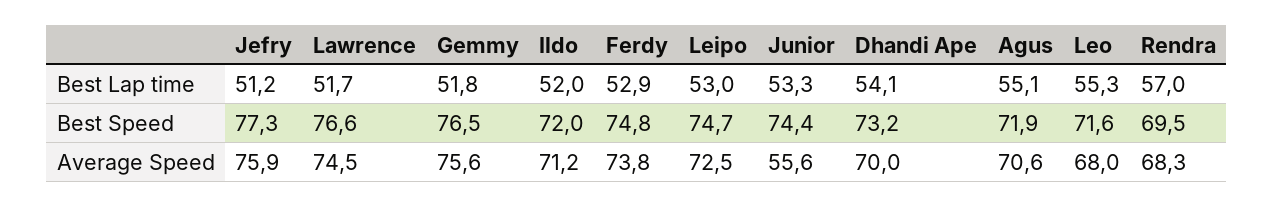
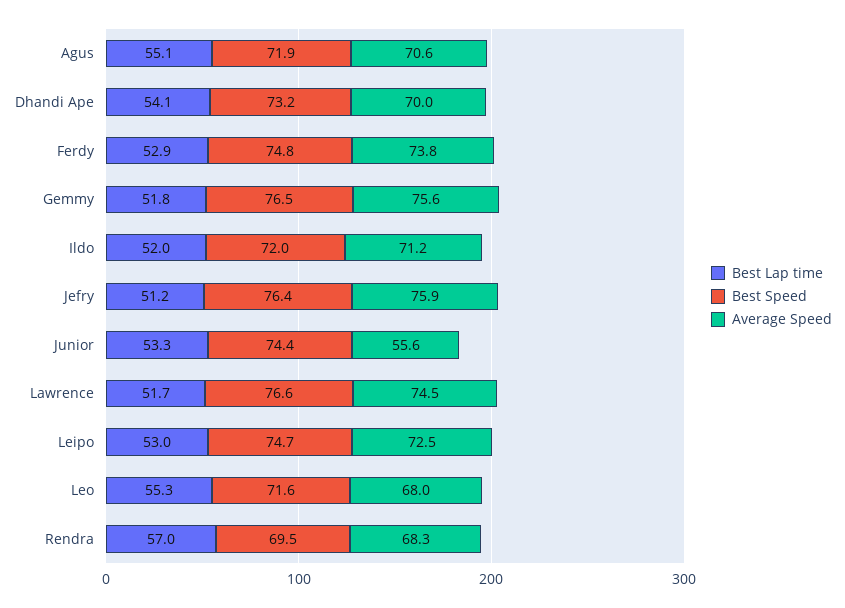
  {
    "Best Lap time": {
      "Jefry": 51.2,
      "Lawrence": 51.7,
      "Gemmy": 51.8,
      "Ildo": 52,
      "Ferdy": 52.9,
      "Leipo": 53,
      "Junior": 53.3,
      "Dhandi Ape": 54.1,
      "Agus": 55.1,
      "Leo": 55.3,
      "Rendra": 57
    },
    "Best Speed": {
-     "Jefry": 77.3,
+     "Jefry": 76.4,
      "Lawrence": 76.6,
      "Gemmy": 76.5,
      "Ildo": 72,
      "Ferdy": 74.8,
      "Leipo": 74.7,
      "Junior": 74.4,
      "Dhandi Ape": 73.2,
      "Agus": 71.9,
      "Leo": 71.6,
      "Rendra": 69.5
    },
    "Average Speed": {
      "Jefry": 75.9,
      "Lawrence": 74.5,
      "Gemmy": 75.6,
      "Ildo": 71.2,
      "Ferdy": 73.8,
      "Leipo": 72.5,
      "Junior": 55.6,
      "Dhandi Ape": 70,
      "Agus": 70.6,
      "Leo": 68,
      "Rendra": 68.3
    }
  }

